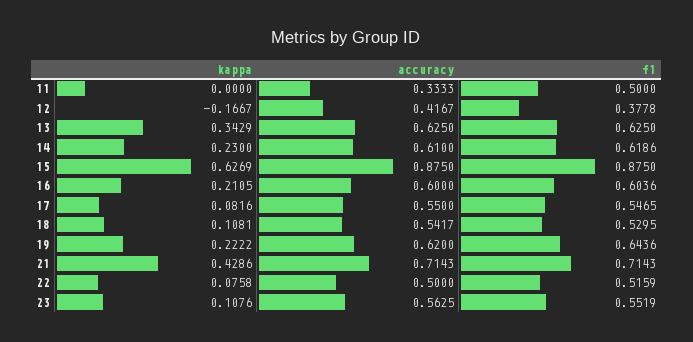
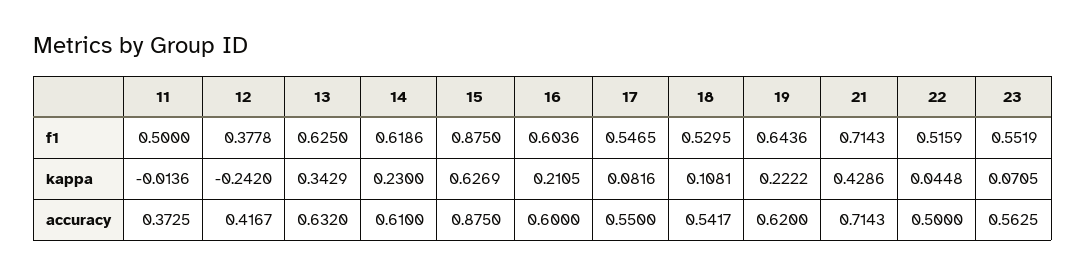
  {
    "kappa": {
-     "11": 0,
+     "11": -0.0136,
-     "12": -0.1667,
+     "12": -0.242,
      "13": 0.3429,
      "14": 0.23,
      "15": 0.6269,
      "16": 0.2105,
      "17": 0.0816,
      "18": 0.1081,
      "19": 0.2222,
      "21": 0.4286,
-     "22": 0.0758,
+     "22": 0.0448,
-     "23": 0.1076
+     "23": 0.0705
    },
    "accuracy": {
-     "11": 0.3333,
+     "11": 0.3725,
      "12": 0.4167,
-     "13": 0.625,
+     "13": 0.632,
      "14": 0.61,
      "15": 0.875,
      "16": 0.6,
      "17": 0.55,
      "18": 0.5417,
      "19": 0.62,
      "21": 0.7143,
      "22": 0.5,
      "23": 0.5625
    },
    "f1": {
      "11": 0.5,
      "12": 0.3778,
      "13": 0.625,
      "14": 0.6186,
      "15": 0.875,
      "16": 0.6036,
      "17": 0.5465,
      "18": 0.5295,
      "19": 0.6436,
      "21": 0.7143,
      "22": 0.5159,
      "23": 0.5519
    }
  }

